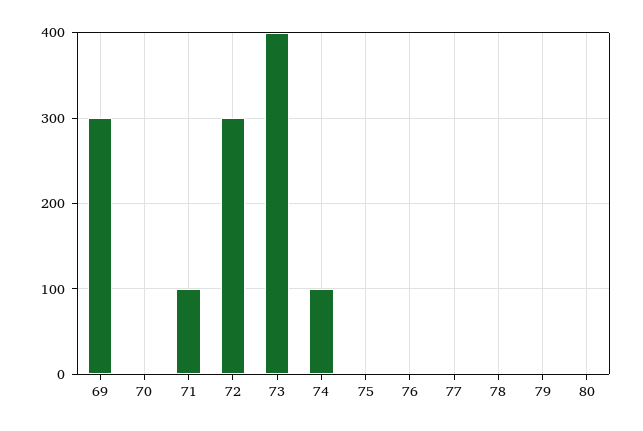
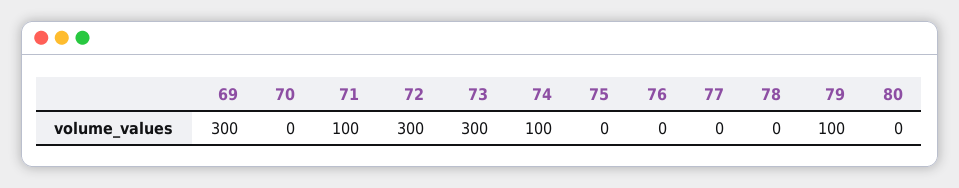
  {
    "69": 300,
    "70": 0,
    "71": 100,
    "72": 300,
-   "73": 400,
+   "73": 300,
    "74": 100,
    "75": 0,
    "76": 0,
    "77": 0,
    "78": 0,
-   "79": 0,
+   "79": 100,
    "80": 0
  }

